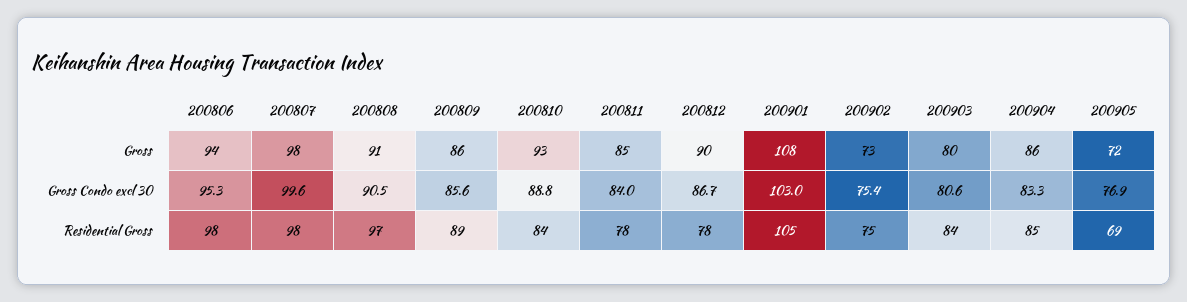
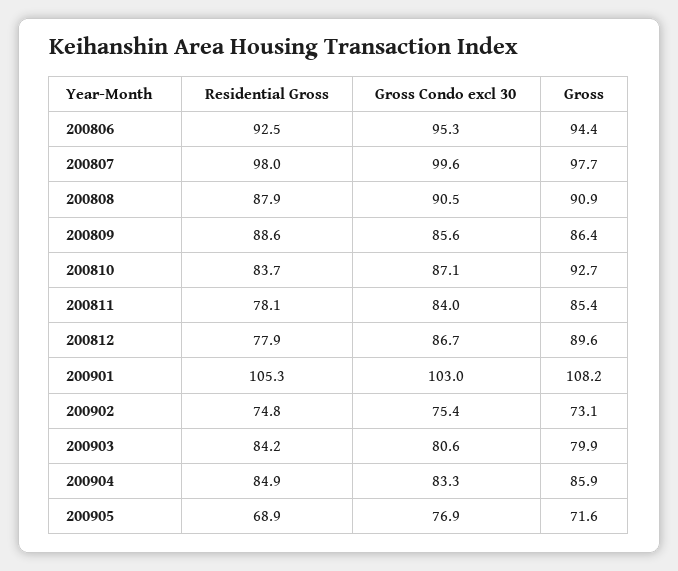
  {
    "200806": {
      "Gross": 94.4,
      "Gross Condo excl 30": 95.3,
-     "Residential Gross": 98
+     "Residential Gross": 92.5
    },
    "200807": {
      "Gross": 97.7,
      "Gross Condo excl 30": 99.6,
      "Residential Gross": 98
    },
    "200808": {
      "Gross": 90.9,
      "Gross Condo excl 30": 90.5,
-     "Residential Gross": 97
+     "Residential Gross": 87.9
    },
    "200809": {
      "Gross": 86.4,
      "Gross Condo excl 30": 85.6,
      "Residential Gross": 88.6
    },
    "200810": {
      "Gross": 92.7,
-     "Gross Condo excl 30": 88.8,
+     "Gross Condo excl 30": 87.1,
      "Residential Gross": 83.7
    },
    "200811": {
      "Gross": 85.4,
      "Gross Condo excl 30": 84,
      "Residential Gross": 78.1
    },
    "200812": {
      "Gross": 89.6,
      "Gross Condo excl 30": 86.7,
      "Residential Gross": 77.9
    },
    "200901": {
      "Gross": 108.2,
      "Gross Condo excl 30": 103,
      "Residential Gross": 105.3
    },
    "200902": {
      "Gross": 73.1,
      "Gross Condo excl 30": 75.4,
      "Residential Gross": 74.8
    },
    "200903": {
      "Gross": 79.9,
      "Gross Condo excl 30": 80.6,
      "Residential Gross": 84.2
    },
    "200904": {
      "Gross": 85.9,
      "Gross Condo excl 30": 83.3,
      "Residential Gross": 84.9
    },
    "200905": {
      "Gross": 71.6,
      "Gross Condo excl 30": 76.9,
      "Residential Gross": 68.9
    }
  }

